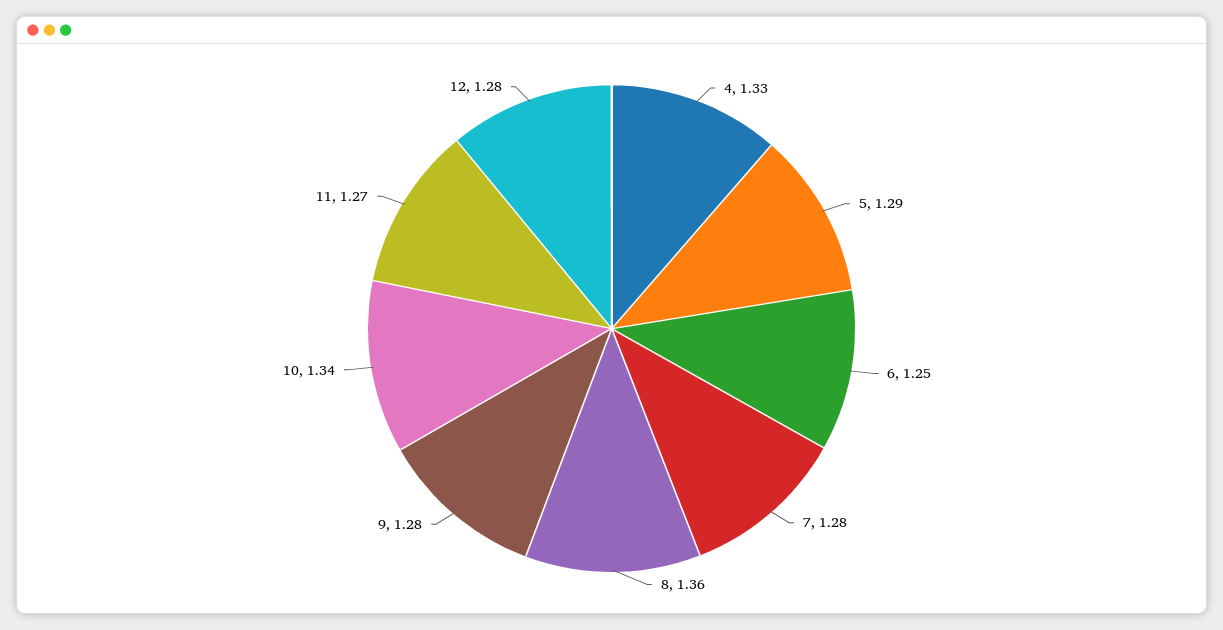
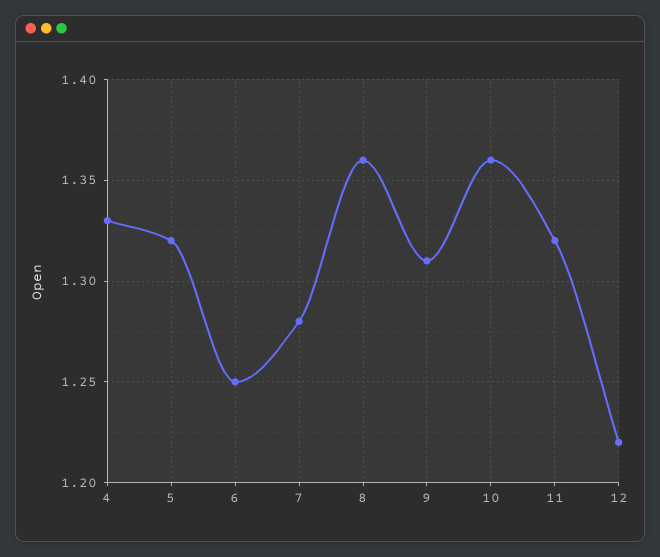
  {
    "4": 1.33,
-   "5": 1.29,
+   "5": 1.32,
    "6": 1.25,
    "7": 1.28,
    "8": 1.36,
-   "9": 1.28,
+   "9": 1.31,
-   "10": 1.34,
+   "10": 1.36,
-   "11": 1.27,
+   "11": 1.32,
-   "12": 1.28
+   "12": 1.22
  }

